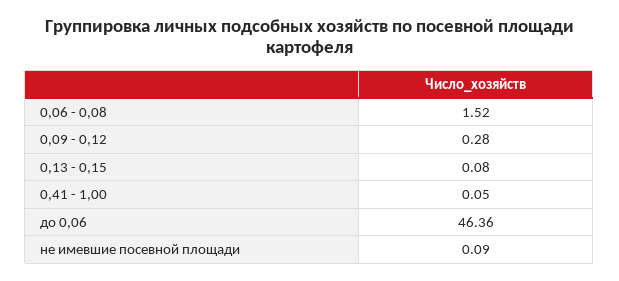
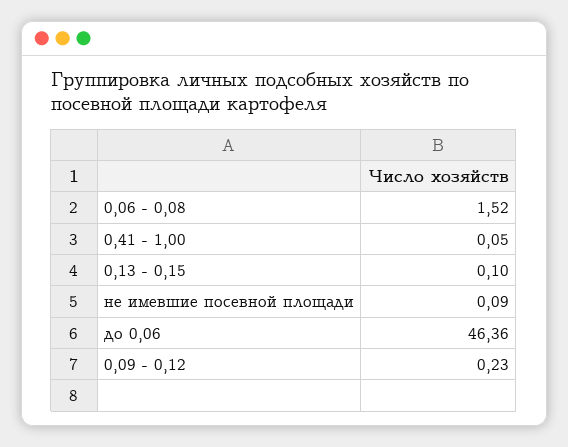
  {
    "0,06 - 0,08": 1.52,
-   "0,09 - 0,12": 0.28,
+   "0,09 - 0,12": 0.23,
-   "0,13 - 0,15": 0.08,
+   "0,13 - 0,15": 0.1,
    "0,41 - 1,00": 0.05,
    "до 0,06": 46.36,
    "не имевшие посевной площади": 0.09
  }

